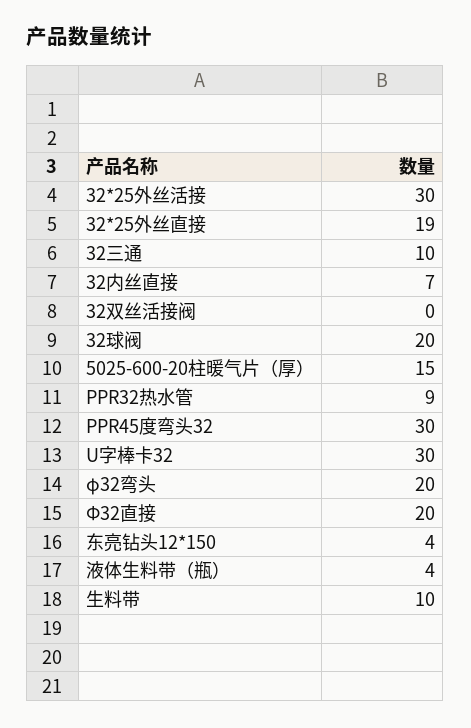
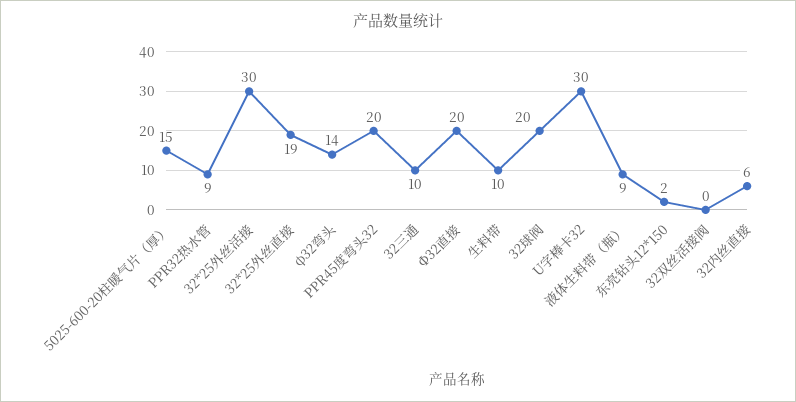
  {
    "32*25外丝活接": 30,
    "32*25外丝直接": 19,
    "32三通": 10,
-   "32内丝直接": 7,
+   "32内丝直接": 6,
    "32双丝活接阀": 0,
    "32球阀": 20,
    "5025-600-20柱暖气片（厚）": 15,
    "PPR32热水管": 9,
-   "PPR45度弯头32": 30,
+   "PPR45度弯头32": 20,
    "U字棒卡32": 30,
-   "φ32弯头": 20,
+   "φ32弯头": 14,
    "Φ32直接": 20,
-   "东亮钻头12*150": 4,
+   "东亮钻头12*150": 2,
-   "液体生料带（瓶）": 4,
+   "液体生料带（瓶）": 9,
    "生料带": 10
  }

